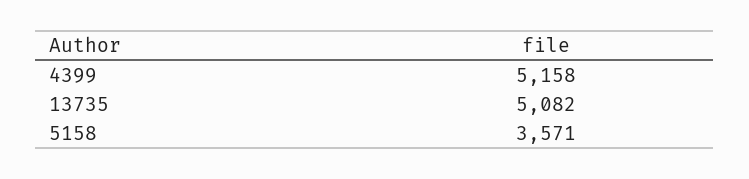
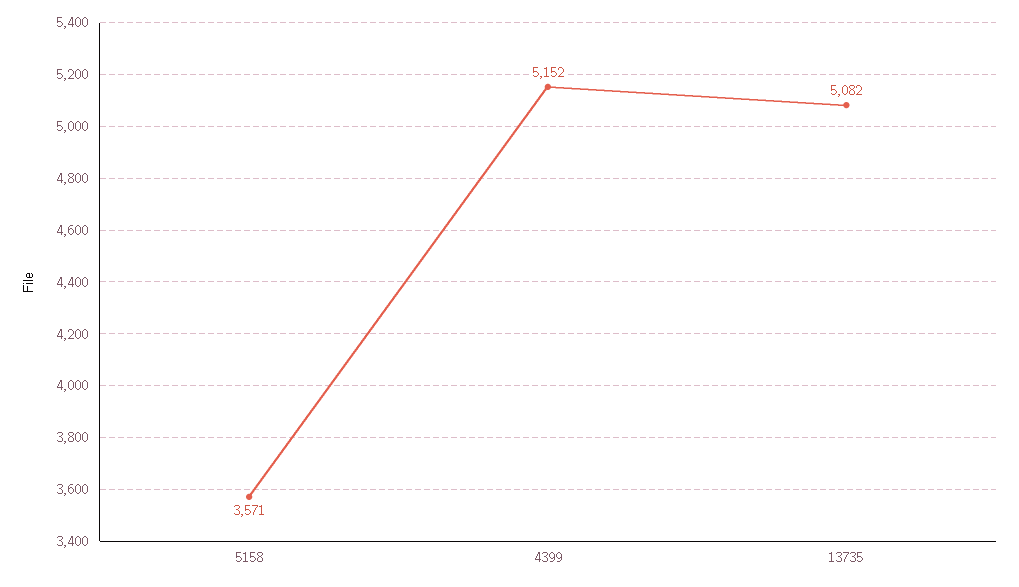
  {
-   "4399": 5158,
+   "4399": 5152,
    "13735": 5082,
    "5158": 3571
  }

